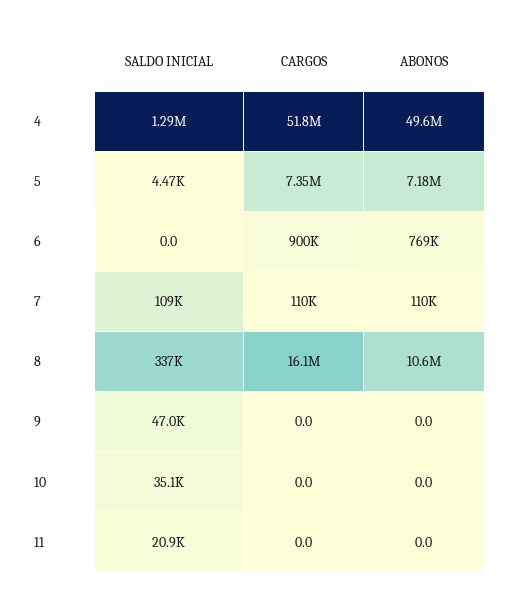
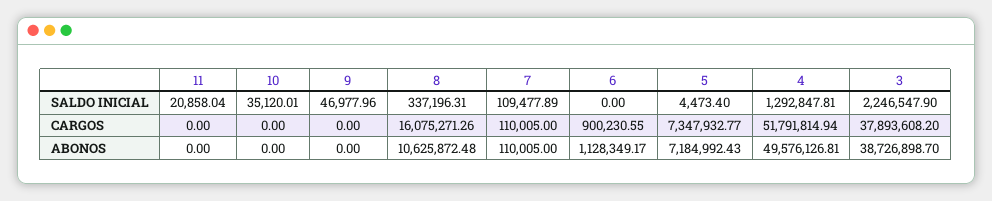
  {
    "SALDO INICIAL": {
      "4": 1292847.81,
      "5": 4473.4,
      "6": 0,
      "7": 109477.89,
      "8": 337196.31,
      "9": 46977.96,
      "10": 35120.01,
-     "11": 20858.04
+     "11": 20858.04,
+     "3": 2246547.9
    },
    "CARGOS": {
      "4": 51791814.94,
      "5": 7347932.77,
      "6": 900230.55,
      "7": 110005,
      "8": 16075271.26,
      "9": 0,
      "10": 0,
-     "11": 0
+     "11": 0,
+     "3": 37893608.2
    },
    "ABONOS": {
      "4": 49576126.81,
      "5": 7184992.43,
-     "6": 769000,
+     "6": 1128349.17,
      "7": 110005,
      "8": 10625872.48,
      "9": 0,
      "10": 0,
-     "11": 0
+     "11": 0,
+     "3": 38726898.7
    }
  }

